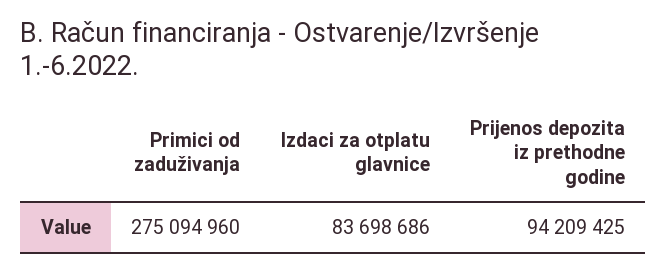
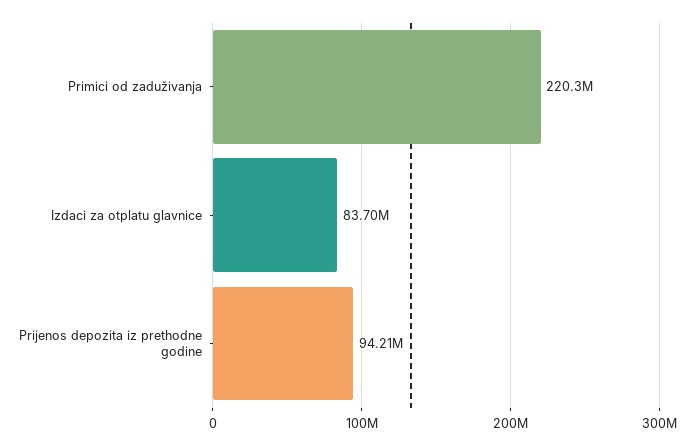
  {
-   "Primici od zaduživanja": 275094960,
+   "Primici od zaduživanja": 220300000,
    "Izdaci za otplatu glavnice": 83698686,
    "Prijenos depozita iz prethodne godine": 94209425
  }

